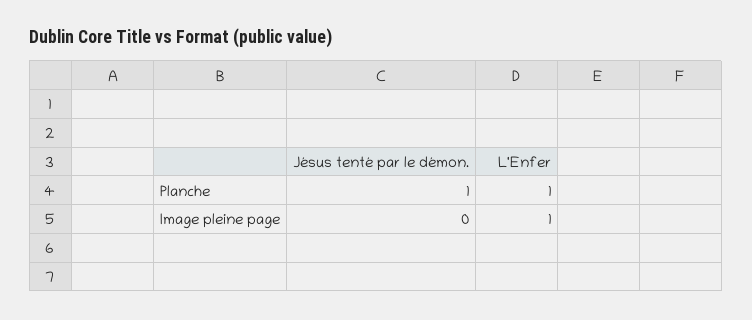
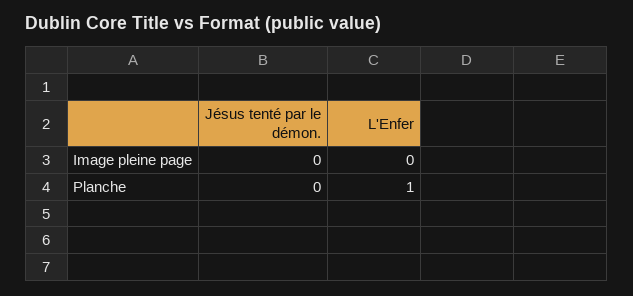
  {
    "Jésus tenté par le démon.": {
-     "Planche": 1,
+     "Planche": 0,
      "Image pleine page": 0
    },
    "L'Enfer": {
      "Planche": 1,
-     "Image pleine page": 1
+     "Image pleine page": 0
    }
  }

